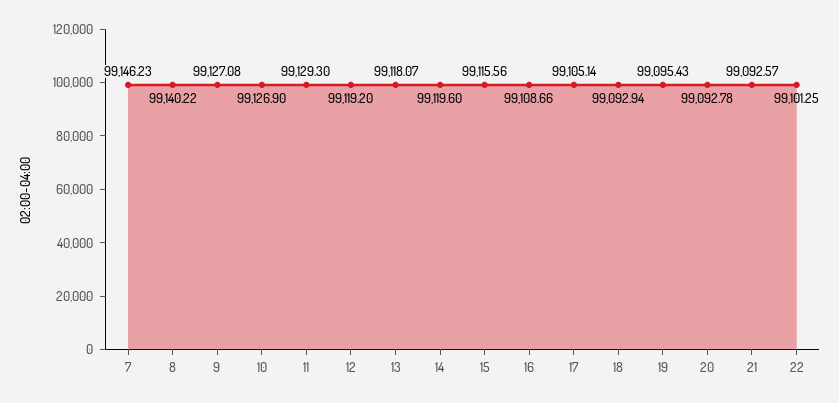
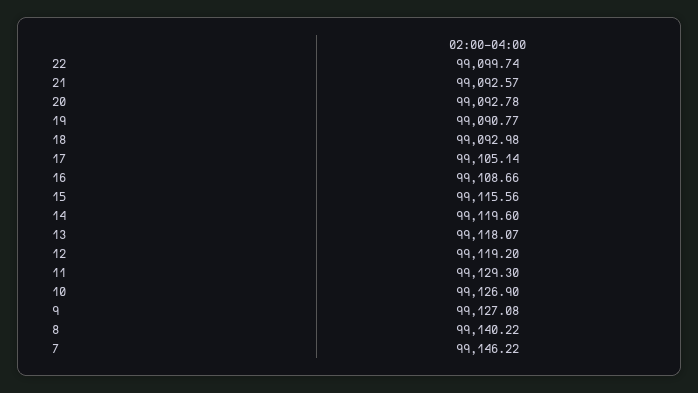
  {
-   "7": 99146.23,
+   "7": 99146.22,
    "8": 99140.22,
    "9": 99127.08,
    "10": 99126.9,
    "11": 99129.3,
    "12": 99119.2,
    "13": 99118.07,
    "14": 99119.6,
    "15": 99115.56,
    "16": 99108.66,
    "17": 99105.14,
-   "18": 99092.94,
+   "18": 99092.98,
-   "19": 99095.43,
+   "19": 99090.77,
    "20": 99092.78,
    "21": 99092.57,
-   "22": 99101.25
+   "22": 99099.74
  }

